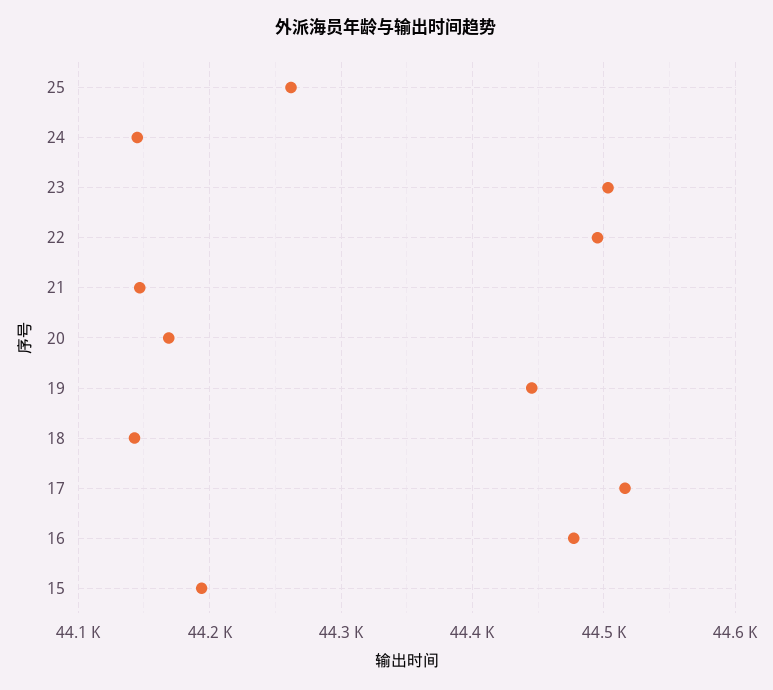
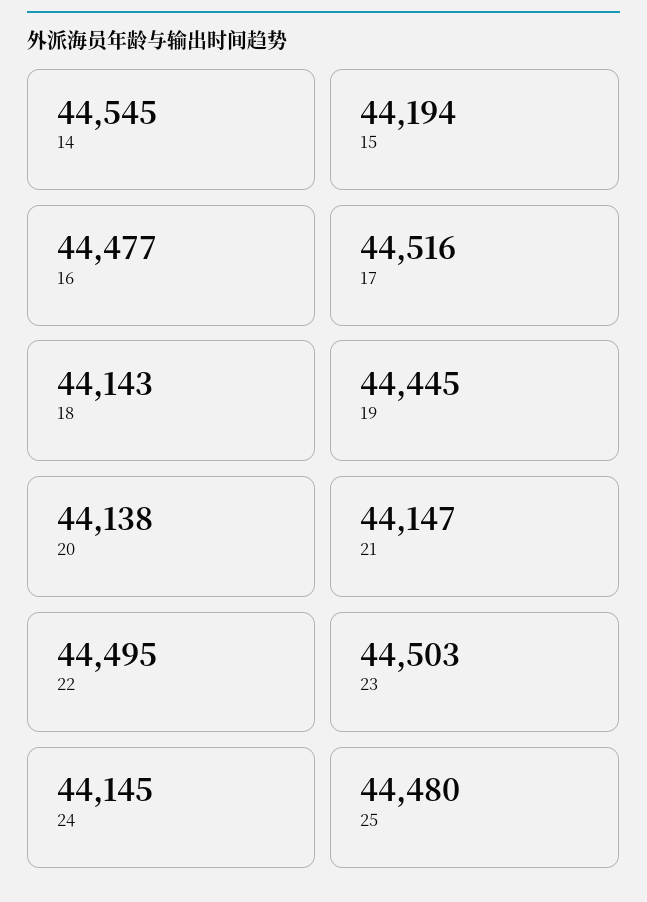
  {
-   "25": 44260,
+   "25": 44480,
    "24": 44145,
    "23": 44503,
    "22": 44495,
    "21": 44147,
-   "20": 44170,
+   "20": 44138,
    "19": 44445,
    "18": 44143,
    "17": 44516,
    "16": 44477,
-   "15": 44194
+   "15": 44194,
+   "14": 44545
  }

